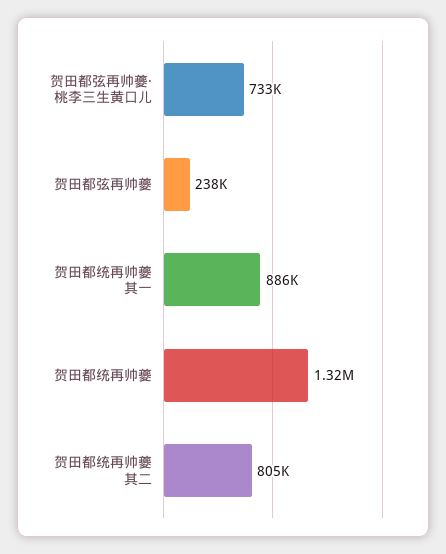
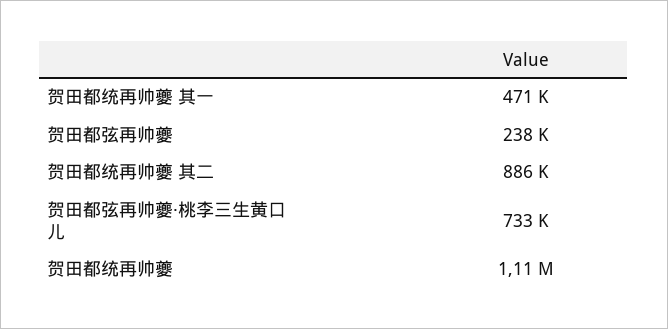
  {
    "贺田都弦再帅夔·桃李三生黄口儿": 733000,
    "贺田都弦再帅夔": 238000,
-   "贺田都统再帅夔 其一": 886000,
+   "贺田都统再帅夔 其一": 471000,
-   "贺田都统再帅夔": 1320000,
+   "贺田都统再帅夔": 1110000,
-   "贺田都统再帅夔 其二": 805000
+   "贺田都统再帅夔 其二": 886000
  }

